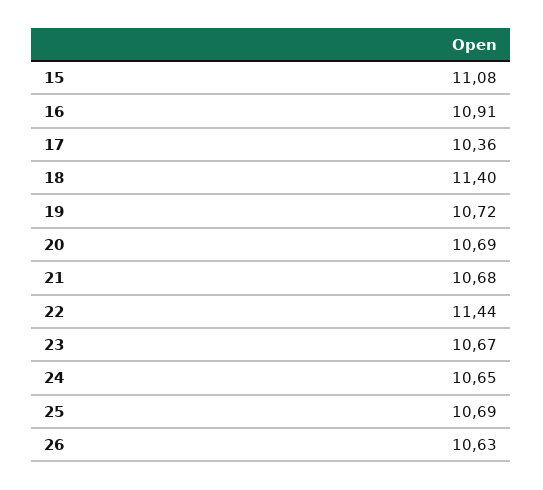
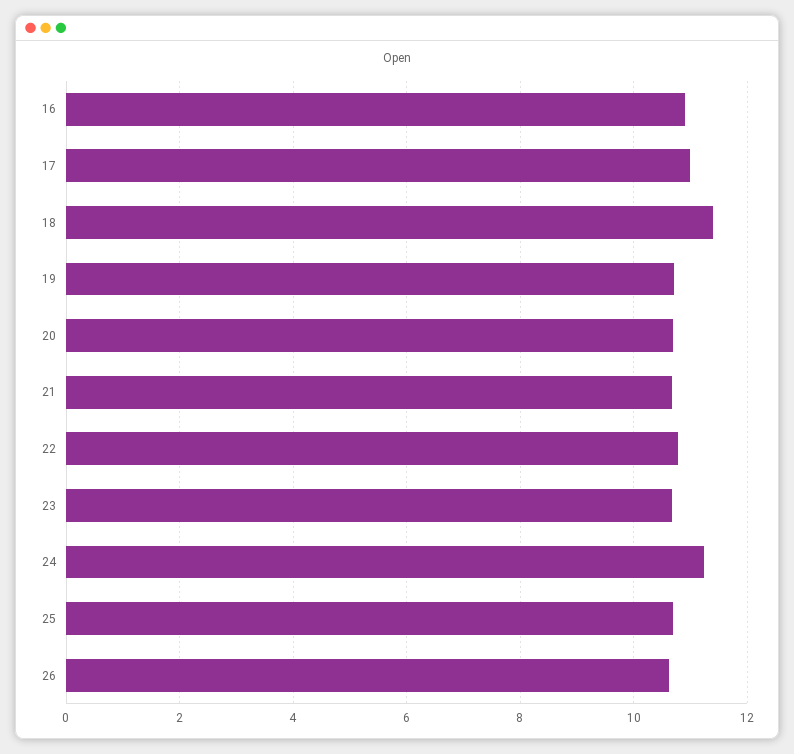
  {
-   "15": 11.08,
    "16": 10.91,
-   "17": 10.36,
+   "17": 11,
    "18": 11.4,
    "19": 10.72,
    "20": 10.69,
    "21": 10.68,
-   "22": 11.44,
+   "22": 10.8,
    "23": 10.67,
-   "24": 10.65,
+   "24": 11.2,
    "25": 10.69,
    "26": 10.63
  }

